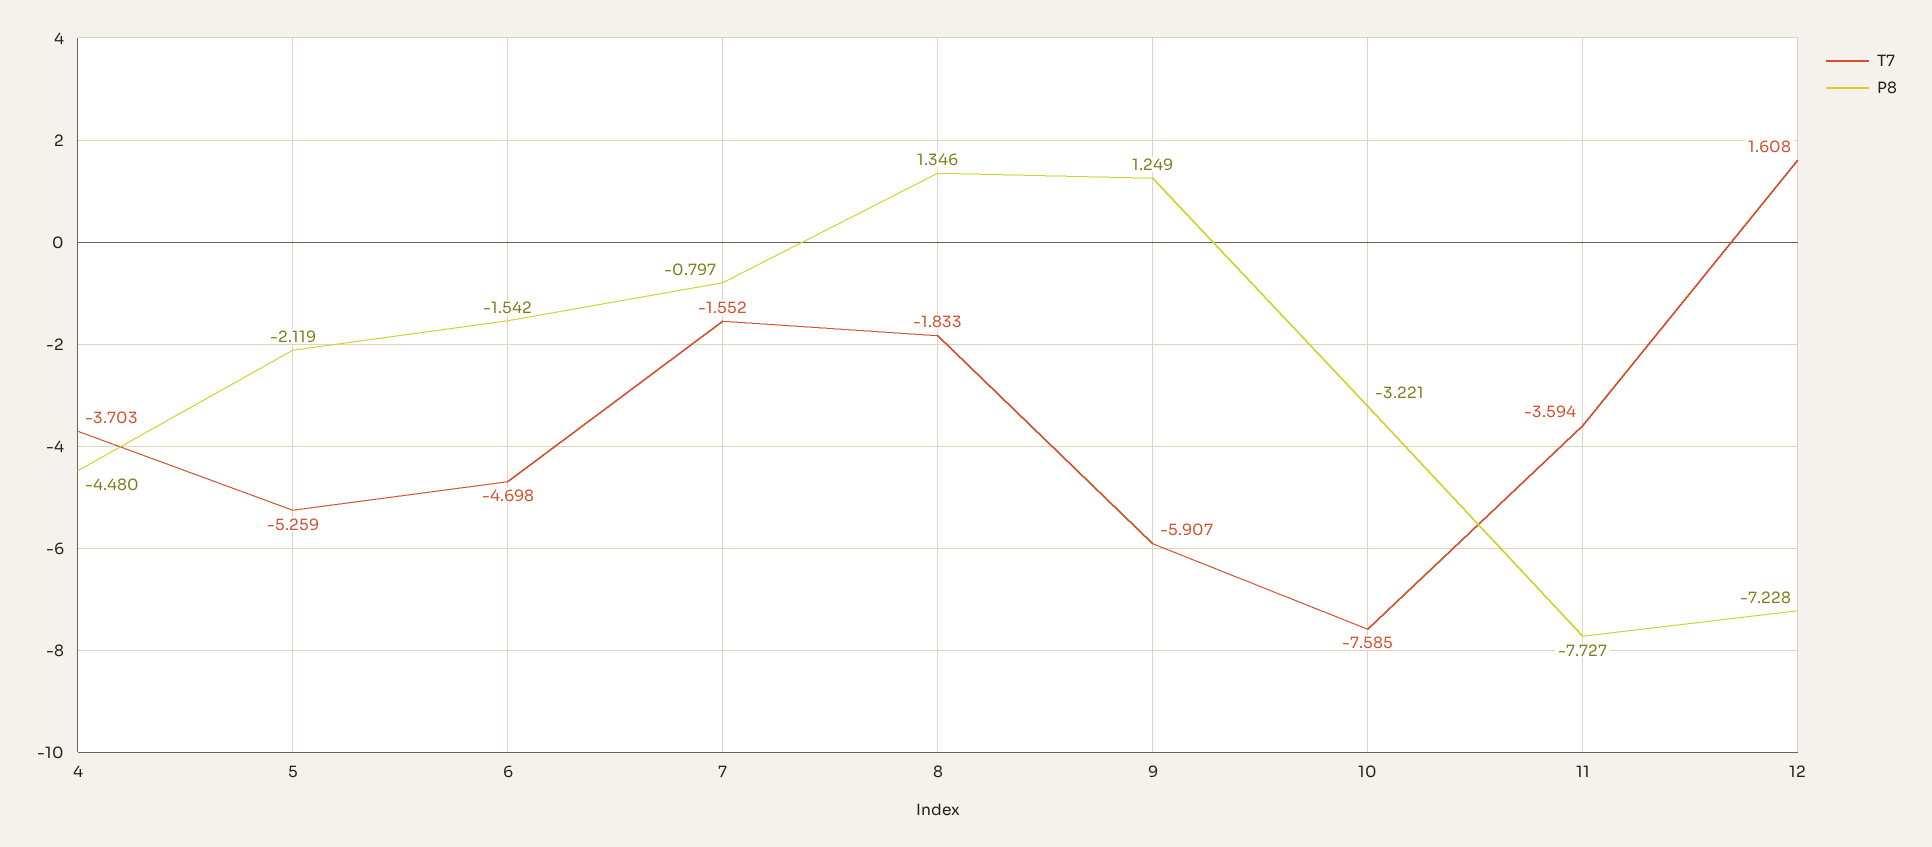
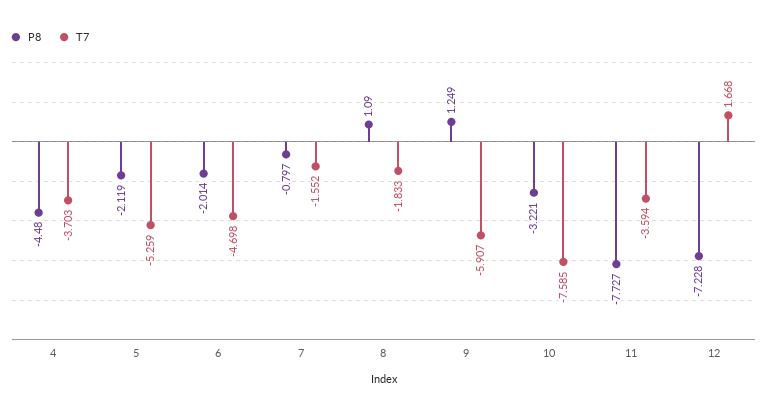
  {
    "T7": {
      "4": -3.703,
      "5": -5.259,
      "6": -4.698,
      "7": -1.552,
      "8": -1.833,
      "9": -5.907,
      "10": -7.585,
      "11": -3.594,
-     "12": 1.608
+     "12": 1.668
    },
    "P8": {
      "4": -4.48,
      "5": -2.119,
-     "6": -1.542,
+     "6": -2.014,
      "7": -0.797,
-     "8": 1.346,
+     "8": 1.09,
      "9": 1.249,
      "10": -3.221,
      "11": -7.727,
      "12": -7.228
    }
  }

